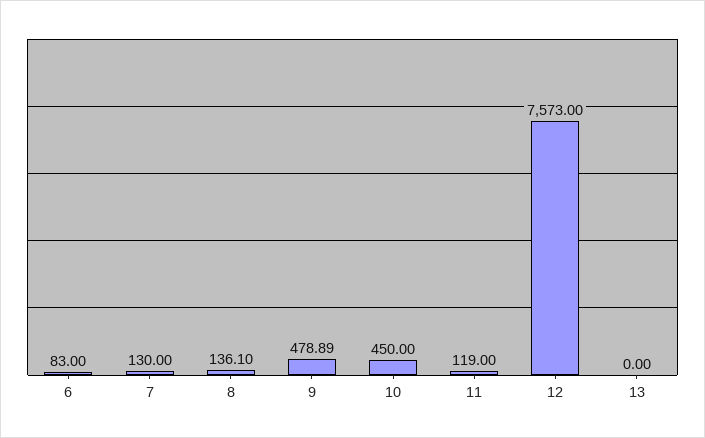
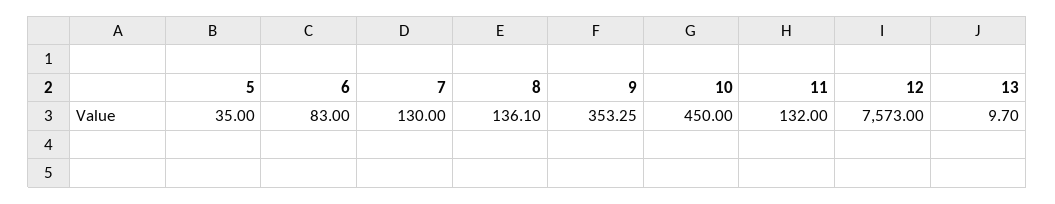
  {
    "6": 83,
    "7": 130,
    "8": 136.1,
-   "9": 478.89,
+   "9": 353.25,
    "10": 450,
-   "11": 119,
+   "11": 132,
    "12": 7573,
-   "13": 0
+   "13": 9.7,
+   "5": 35
  }

